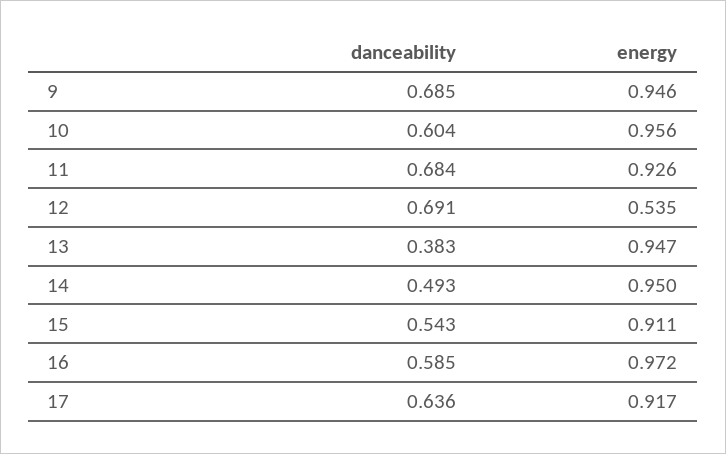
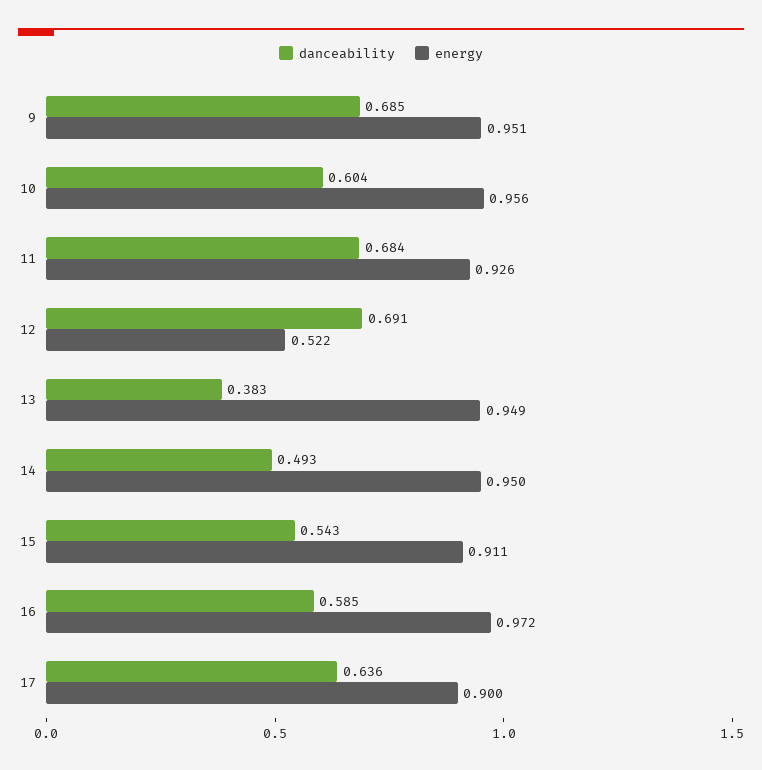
  {
    "danceability": {
      "9": 0.685,
      "10": 0.604,
      "11": 0.684,
      "12": 0.691,
      "13": 0.383,
      "14": 0.493,
      "15": 0.543,
      "16": 0.585,
      "17": 0.636
    },
    "energy": {
-     "9": 0.946,
+     "9": 0.951,
      "10": 0.956,
      "11": 0.926,
-     "12": 0.535,
+     "12": 0.522,
-     "13": 0.947,
+     "13": 0.949,
      "14": 0.95,
      "15": 0.911,
      "16": 0.972,
-     "17": 0.917
+     "17": 0.9
    }
  }

